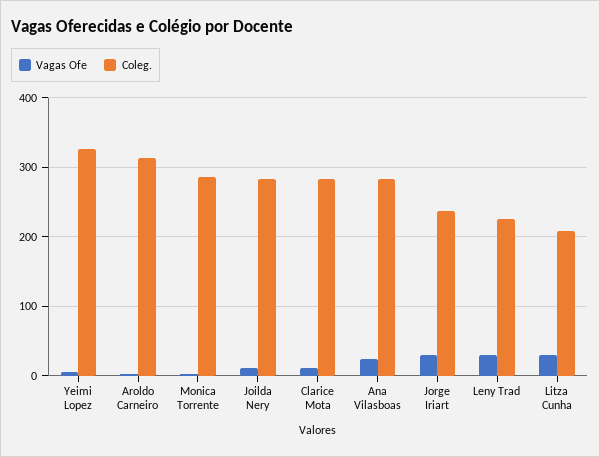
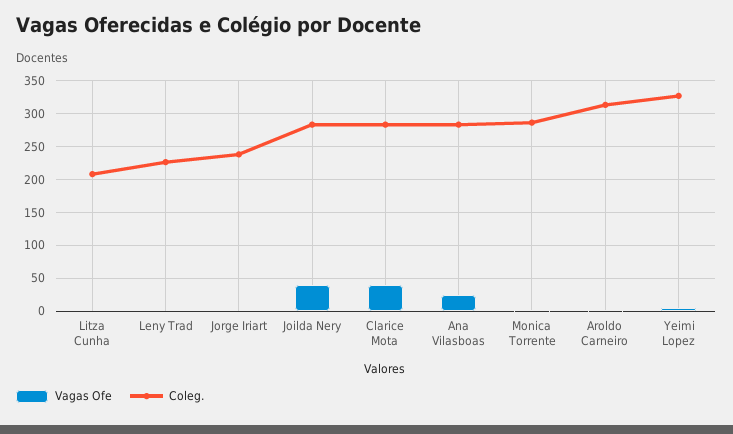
  {
    "Vagas Ofe": {
      "Yeimi Lopez": 10,
      "Aroldo Carneiro": 0,
      "Monica Torrente": 0,
-     "Joilda Nery": 10,
+     "Joilda Nery": 40,
-     "Clarice Mota": 10,
+     "Clarice Mota": 40,
      "Ana Vilasboas": 30,
-     "Jorge Iriart": 30,
+     "Jorge Iriart": 0,
-     "Leny Trad": 30,
+     "Leny Trad": 0,
-     "Litza Cunha": 30
+     "Litza Cunha": 0
    },
    "Coleg.": {
      "Yeimi Lopez": 330,
      "Aroldo Carneiro": 310,
      "Monica Torrente": 290,
      "Joilda Nery": 280,
      "Clarice Mota": 280,
      "Ana Vilasboas": 280,
      "Jorge Iriart": 240,
      "Leny Trad": 230,
      "Litza Cunha": 210
    }
  }

